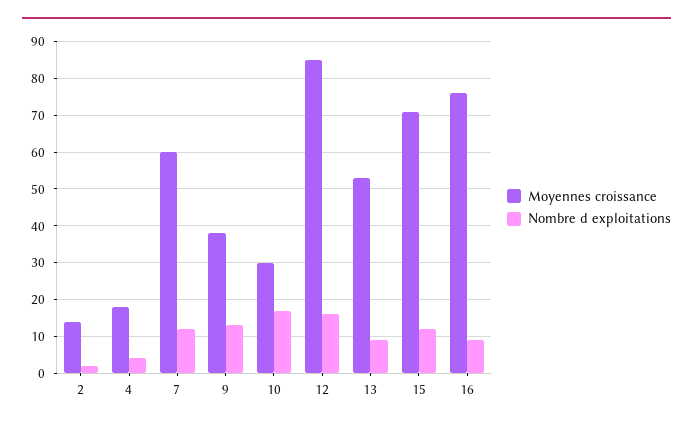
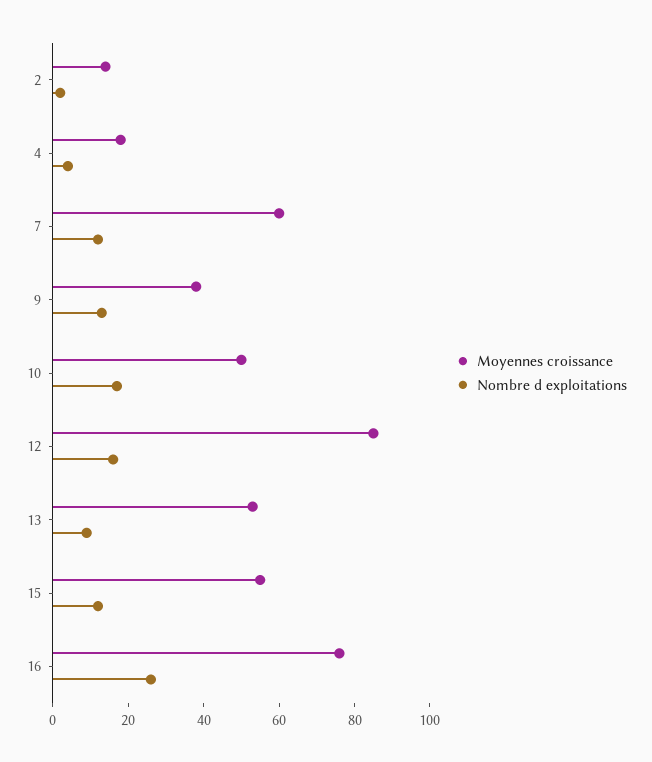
  {
    "Moyennes croissance": {
      "2": 15,
      "4": 20,
      "7": 60,
      "9": 40,
-     "10": 30,
+     "10": 50,
      "12": 85,
      "13": 55,
-     "15": 70,
+     "15": 55,
      "16": 75
    },
    "Nombre d exploitations": {
      "2": 0,
      "4": 5,
      "7": 10,
      "9": 15,
      "10": 15,
      "12": 15,
      "13": 10,
      "15": 10,
-     "16": 10
+     "16": 25
    }
  }

